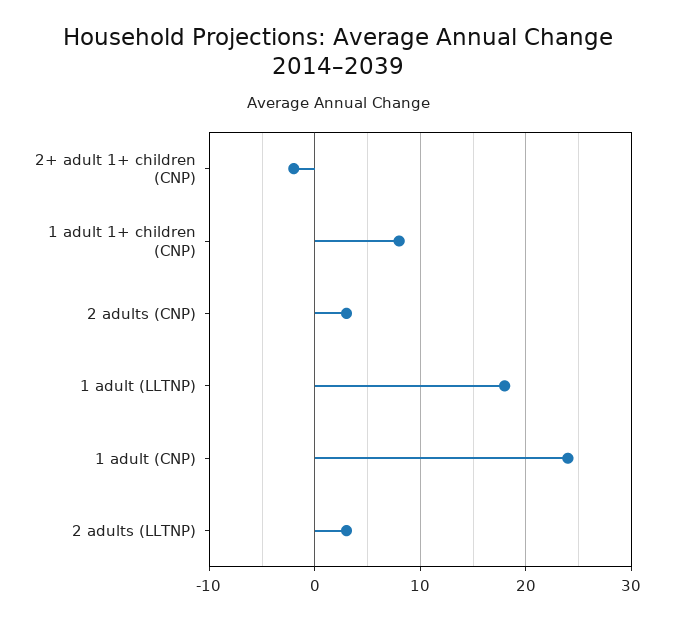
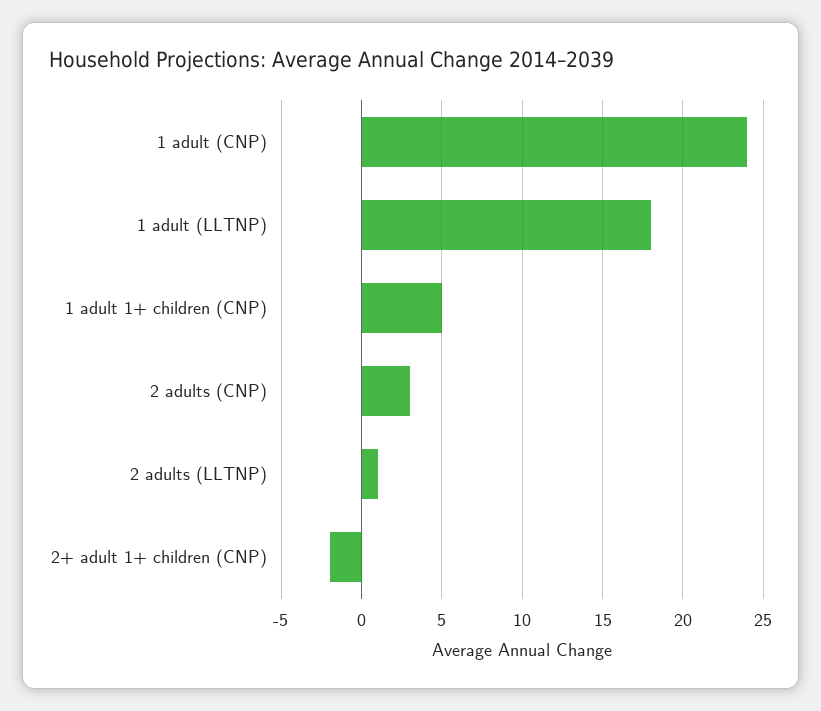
  {
    "2+ adult 1+ children (CNP)": -2,
-   "1 adult 1+ children (CNP)": 8,
+   "1 adult 1+ children (CNP)": 5,
    "2 adults (CNP)": 3,
    "1 adult (LLTNP)": 18,
    "1 adult (CNP)": 24,
-   "2 adults (LLTNP)": 3
+   "2 adults (LLTNP)": 1
  }

